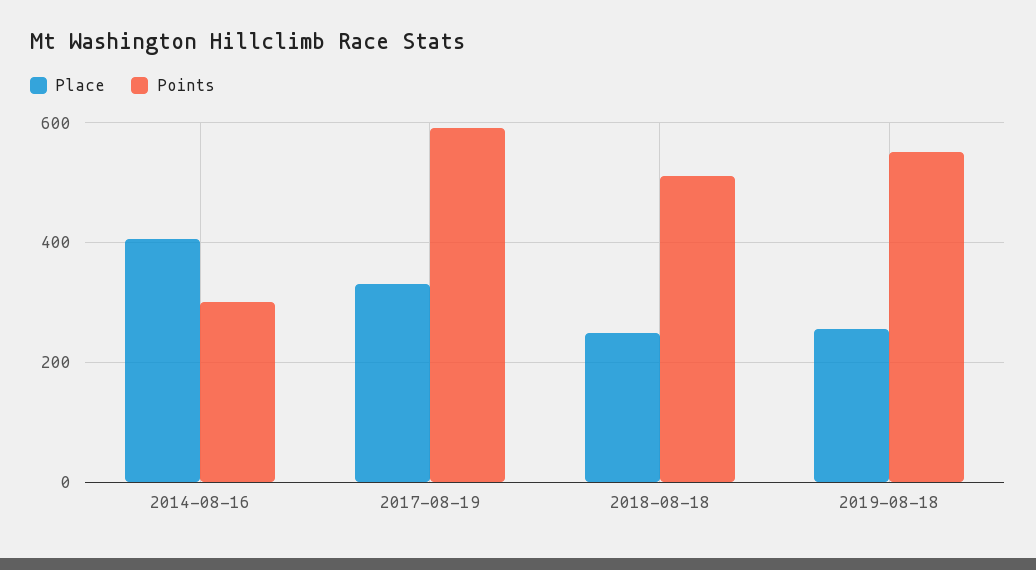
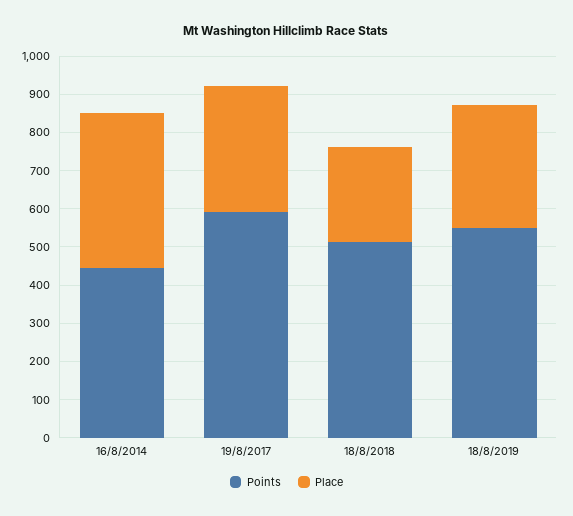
  {
    "Place": {
      "2014-08-16": 400,
      "2017-08-19": 340,
      "2018-08-18": 240,
-     "2019-08-18": 260
+     "2019-08-18": 325
    },
    "Points": {
-     "2014-08-16": 300,
+     "2014-08-16": 450,
      "2017-08-19": 600,
      "2018-08-18": 520,
      "2019-08-18": 560
    }
  }

